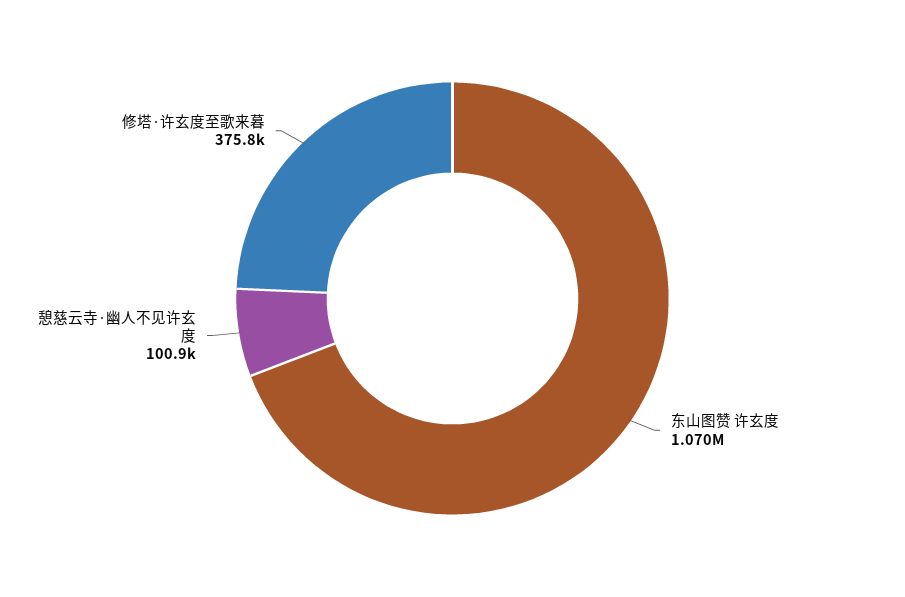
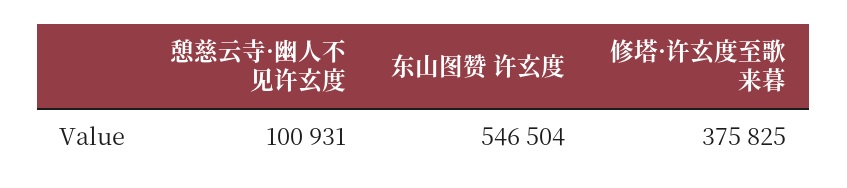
  {
-   "东山图赞 许玄度": 1070000,
+   "东山图赞 许玄度": 546504,
    "憩慈云寺·幽人不见许玄度": 100931,
    "修塔·许玄度至歌来暮": 375825
  }

